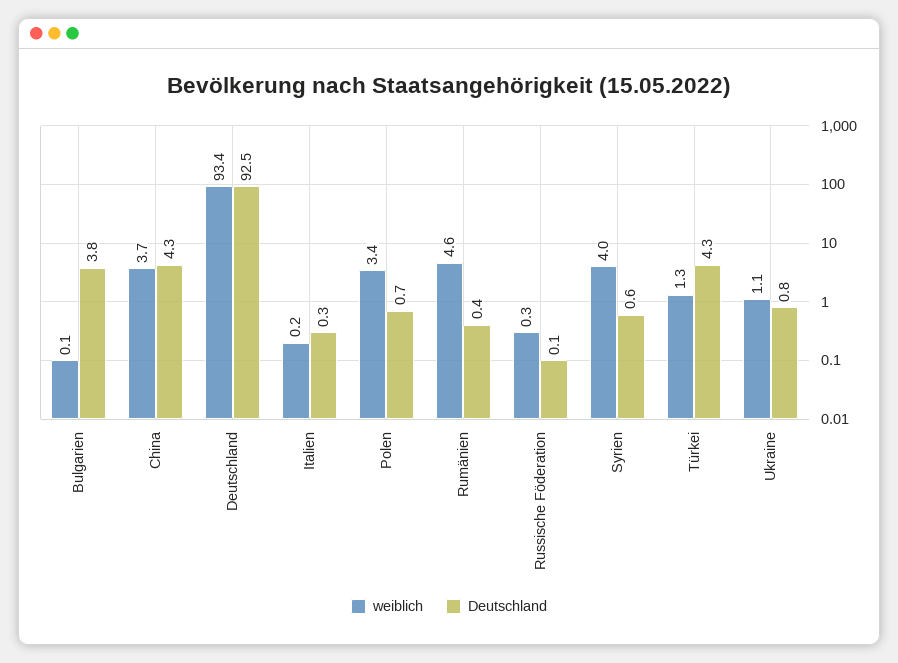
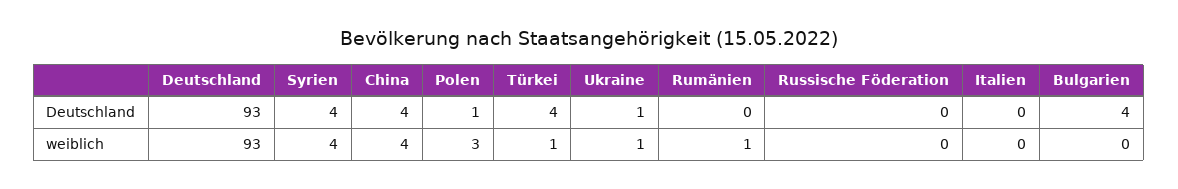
  {
    "weiblich": {
      "Bulgarien": 0.1,
      "China": 3.7,
      "Deutschland": 93.4,
      "Italien": 0.2,
      "Polen": 3.4,
-     "Rumänien": 4.6,
+     "Rumänien": 1,
      "Russische Föderation": 0.3,
      "Syrien": 4,
      "Türkei": 1.3,
      "Ukraine": 1.1
    },
    "Deutschland": {
      "Bulgarien": 3.8,
      "China": 4.3,
      "Deutschland": 92.5,
      "Italien": 0.3,
      "Polen": 0.7,
      "Rumänien": 0.4,
      "Russische Föderation": 0.1,
-     "Syrien": 0.6,
+     "Syrien": 4,
      "Türkei": 4.3,
      "Ukraine": 0.8
    }
  }

